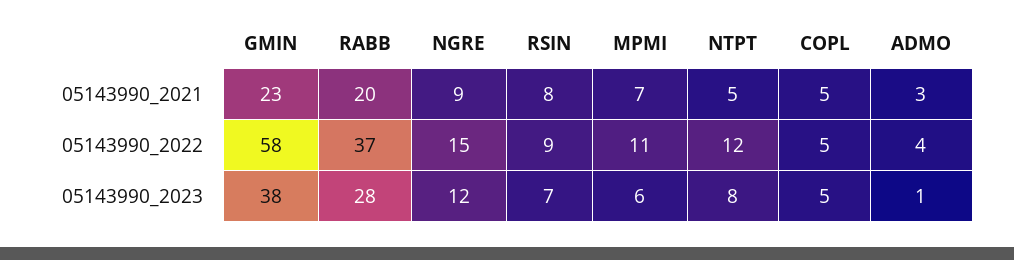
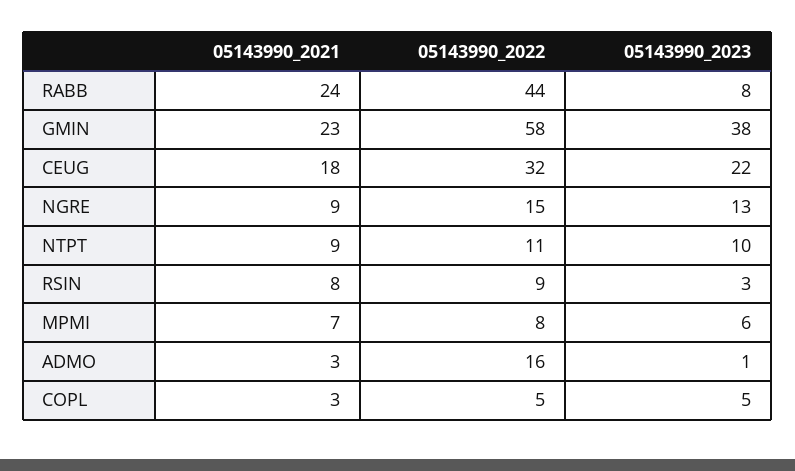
  {
    "GMIN": {
      "05143990_2021": 23,
      "05143990_2022": 58,
      "05143990_2023": 38
    },
    "RABB": {
-     "05143990_2021": 20,
+     "05143990_2021": 24,
-     "05143990_2022": 37,
+     "05143990_2022": 44,
-     "05143990_2023": 28
+     "05143990_2023": 8
    },
    "NGRE": {
      "05143990_2021": 9,
      "05143990_2022": 15,
-     "05143990_2023": 12
+     "05143990_2023": 13
    },
    "RSIN": {
      "05143990_2021": 8,
      "05143990_2022": 9,
-     "05143990_2023": 7
+     "05143990_2023": 3
    },
    "MPMI": {
      "05143990_2021": 7,
-     "05143990_2022": 11,
+     "05143990_2022": 8,
      "05143990_2023": 6
    },
    "NTPT": {
-     "05143990_2021": 5,
+     "05143990_2021": 9,
-     "05143990_2022": 12,
+     "05143990_2022": 11,
-     "05143990_2023": 8
+     "05143990_2023": 10
    },
    "COPL": {
-     "05143990_2021": 5,
+     "05143990_2021": 3,
      "05143990_2022": 5,
      "05143990_2023": 5
    },
    "ADMO": {
      "05143990_2021": 3,
-     "05143990_2022": 4,
+     "05143990_2022": 16,
      "05143990_2023": 1
-   }
+   },
+   "CEUG": {
+     "05143990_2021": 18,
+     "05143990_2022": 32,
+     "05143990_2023": 22
+   }
  }

